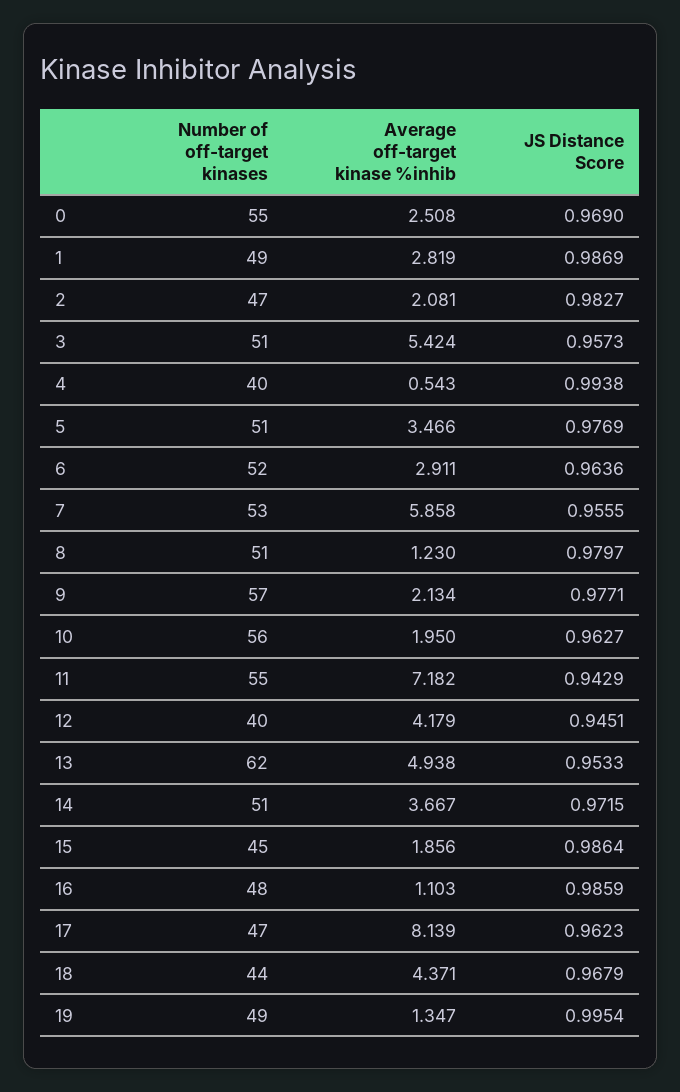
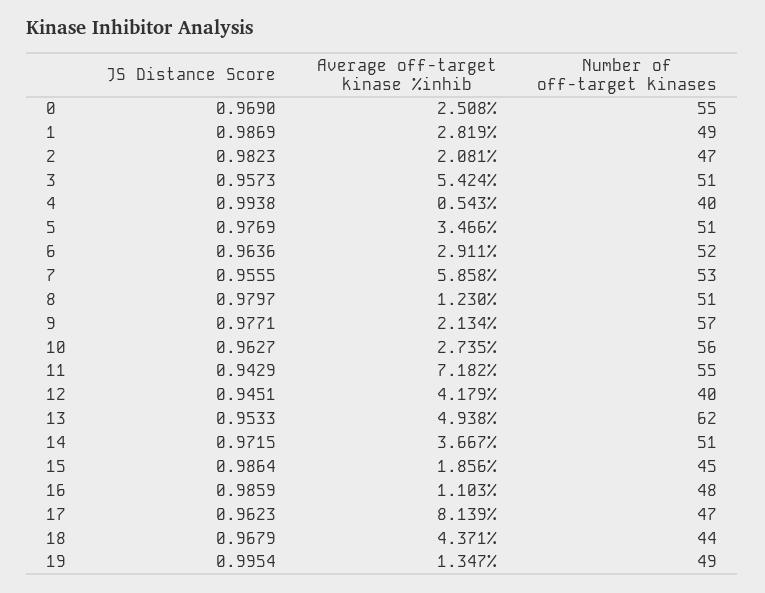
  {
    "Number of off-target kinases": {
      "0": 55,
      "1": 49,
      "2": 47,
      "3": 51,
      "4": 40,
      "5": 51,
      "6": 52,
      "7": 53,
      "8": 51,
      "9": 57,
      "10": 56,
      "11": 55,
      "12": 40,
      "13": 62,
      "14": 51,
      "15": 45,
      "16": 48,
      "17": 47,
      "18": 44,
      "19": 49
    },
    "Average off-target kinase %inhib": {
      "0": 2.508,
      "1": 2.819,
      "2": 2.081,
      "3": 5.424,
      "4": 0.543,
      "5": 3.466,
      "6": 2.911,
      "7": 5.858,
      "8": 1.23,
      "9": 2.134,
-     "10": 1.95,
+     "10": 2.735,
      "11": 7.182,
      "12": 4.179,
      "13": 4.938,
      "14": 3.667,
      "15": 1.856,
      "16": 1.103,
      "17": 8.139,
      "18": 4.371,
      "19": 1.347
    },
    "JS Distance Score": {
      "0": 0.969,
      "1": 0.9869,
-     "2": 0.9827,
+     "2": 0.9823,
      "3": 0.9573,
      "4": 0.9938,
      "5": 0.9769,
      "6": 0.9636,
      "7": 0.9555,
      "8": 0.9797,
      "9": 0.9771,
      "10": 0.9627,
      "11": 0.9429,
      "12": 0.9451,
      "13": 0.9533,
      "14": 0.9715,
      "15": 0.9864,
      "16": 0.9859,
      "17": 0.9623,
      "18": 0.9679,
      "19": 0.9954
    }
  }

